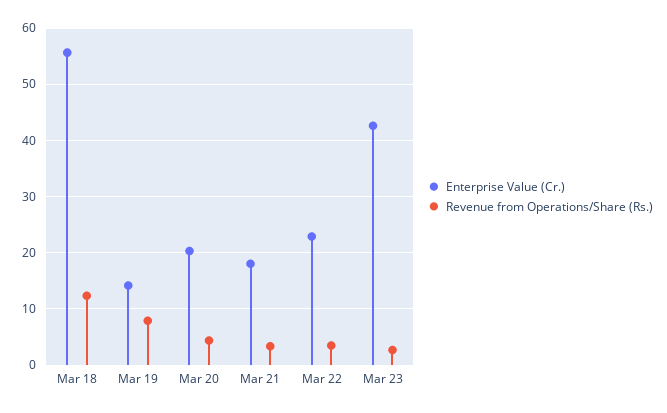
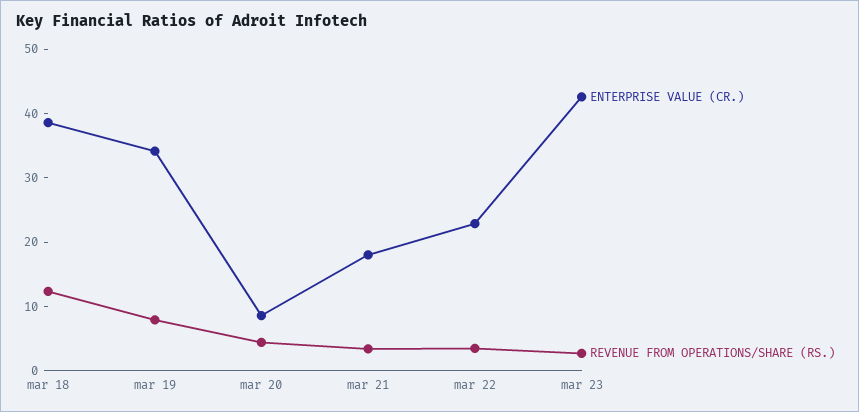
  {
    "Enterprise Value (Cr.)": {
-     "Mar 18": 56,
+     "Mar 18": 38,
-     "Mar 19": 14,
+     "Mar 19": 34,
-     "Mar 20": 20,
+     "Mar 20": 8,
      "Mar 21": 18,
      "Mar 22": 22,
      "Mar 23": 42
    },
    "Revenue from Operations/Share (Rs.)": {
      "Mar 18": 12,
      "Mar 19": 8,
      "Mar 20": 4,
      "Mar 21": 4,
      "Mar 22": 4,
      "Mar 23": 2
    }
  }

